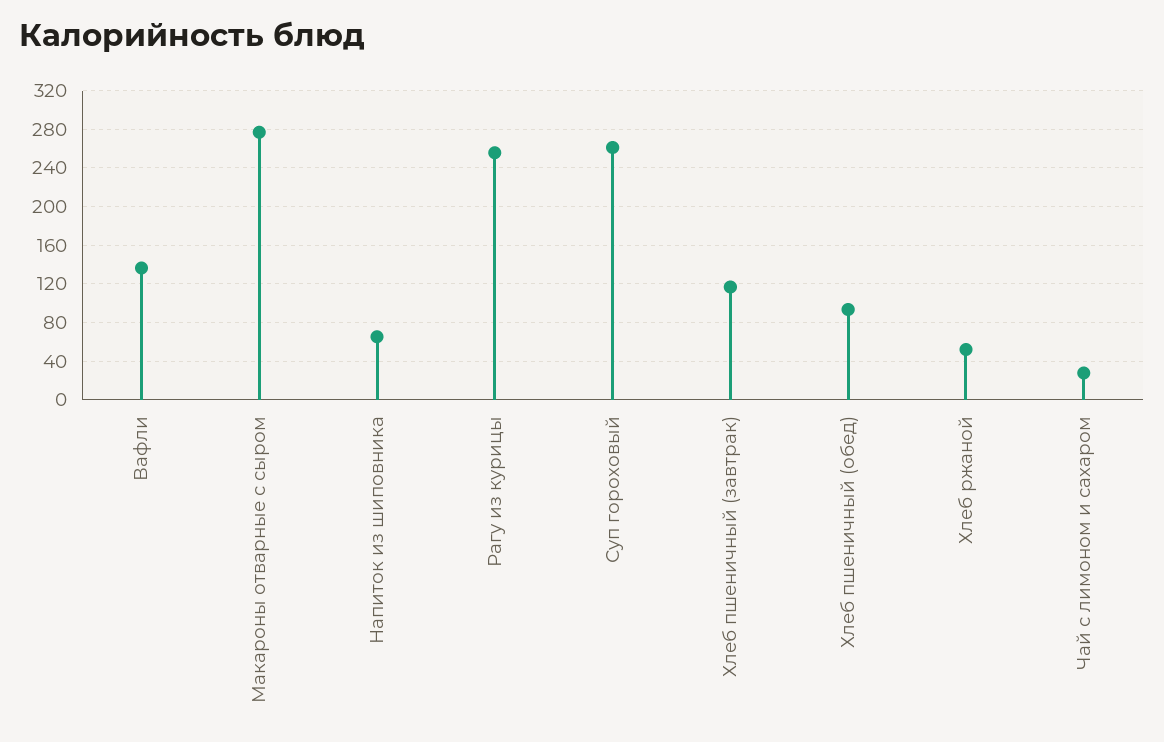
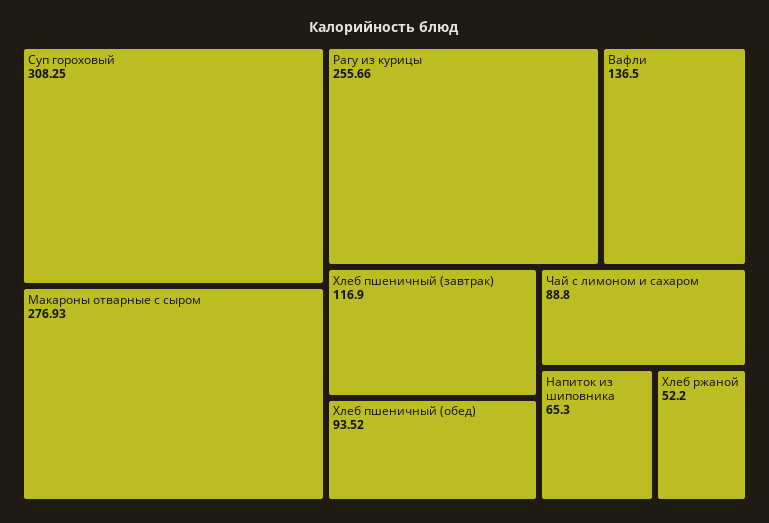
  {
    "Вафли": 136.5,
    "Макароны отварные с сыром": 276.93,
    "Напиток из шиповника": 65.3,
    "Рагу из курицы": 255.66,
-   "Суп гороховый": 260,
+   "Суп гороховый": 308.25,
    "Хлеб пшеничный (завтрак)": 116.9,
    "Хлеб пшеничный (обед)": 93.52,
    "Хлеб ржаной": 52.2,
-   "Чай с лимоном и сахаром": 30
+   "Чай с лимоном и сахаром": 88.8
  }

